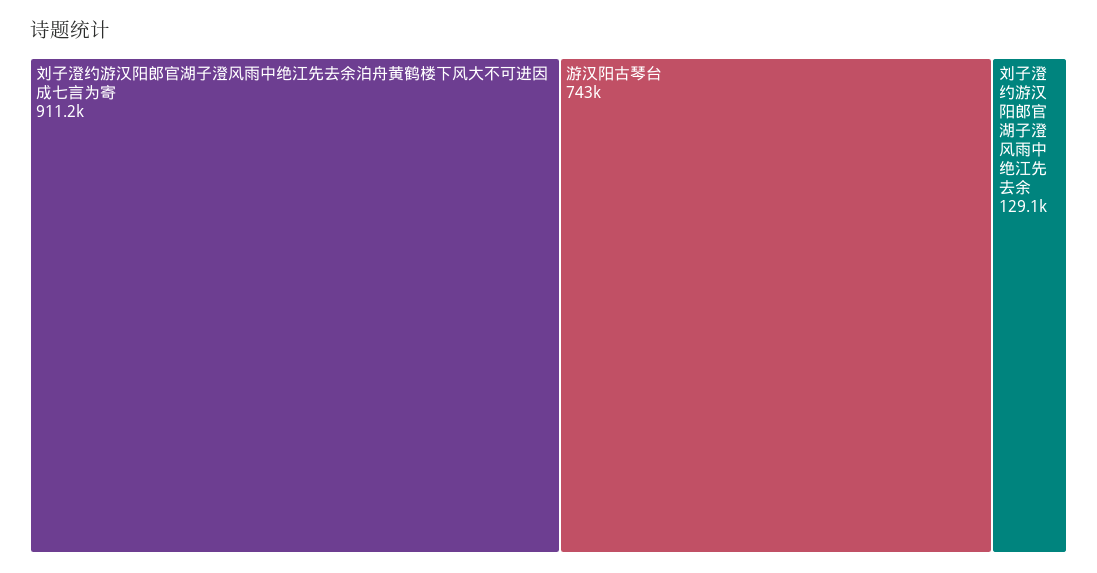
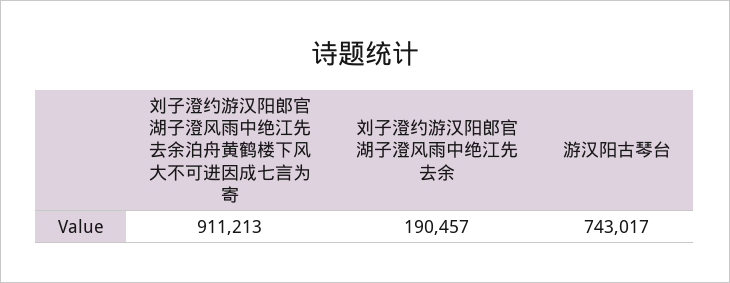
  {
    "刘子澄约游汉阳郎官湖子澄风雨中绝江先去余泊舟黄鹤楼下风大不可进因成七言为寄": 911213,
    "游汉阳古琴台": 743017,
-   "刘子澄约游汉阳郎官湖子澄风雨中绝江先去余": 129100
+   "刘子澄约游汉阳郎官湖子澄风雨中绝江先去余": 190457
  }

